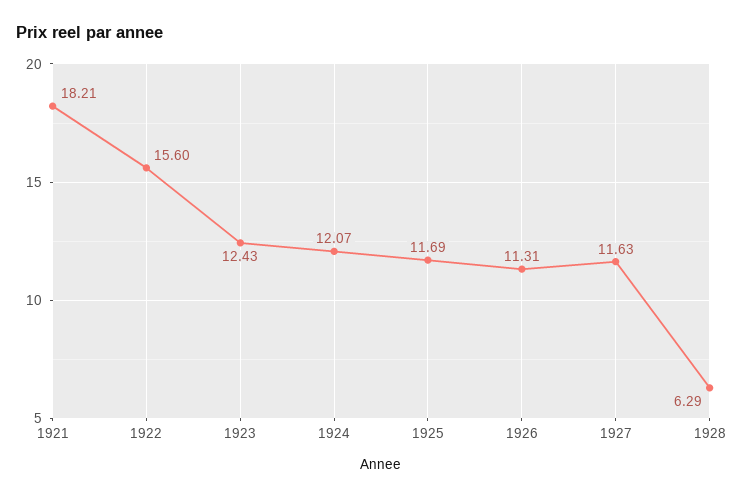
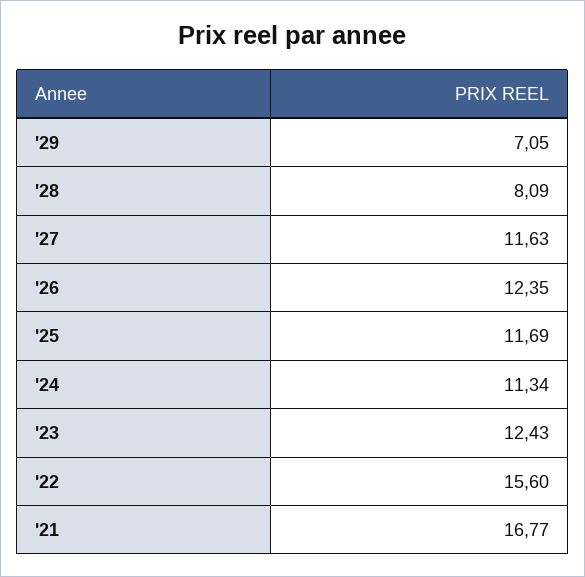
  {
-   "1921": 18.21,
+   "1921": 16.77,
    "1922": 15.6,
    "1923": 12.43,
-   "1924": 12.07,
+   "1924": 11.34,
    "1925": 11.69,
-   "1926": 11.31,
+   "1926": 12.35,
    "1927": 11.63,
-   "1928": 6.29
+   "1928": 8.09,
+   "'29": 7.05
  }

